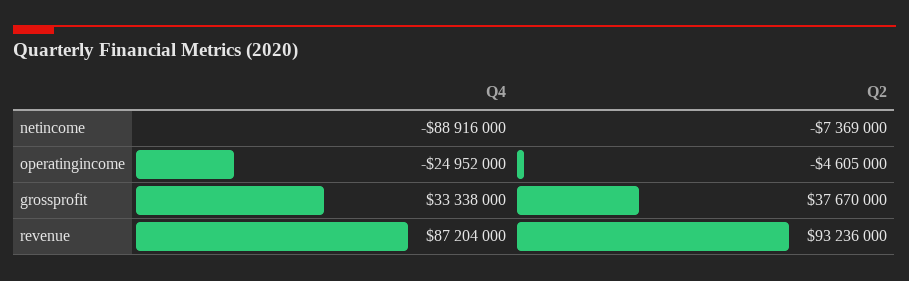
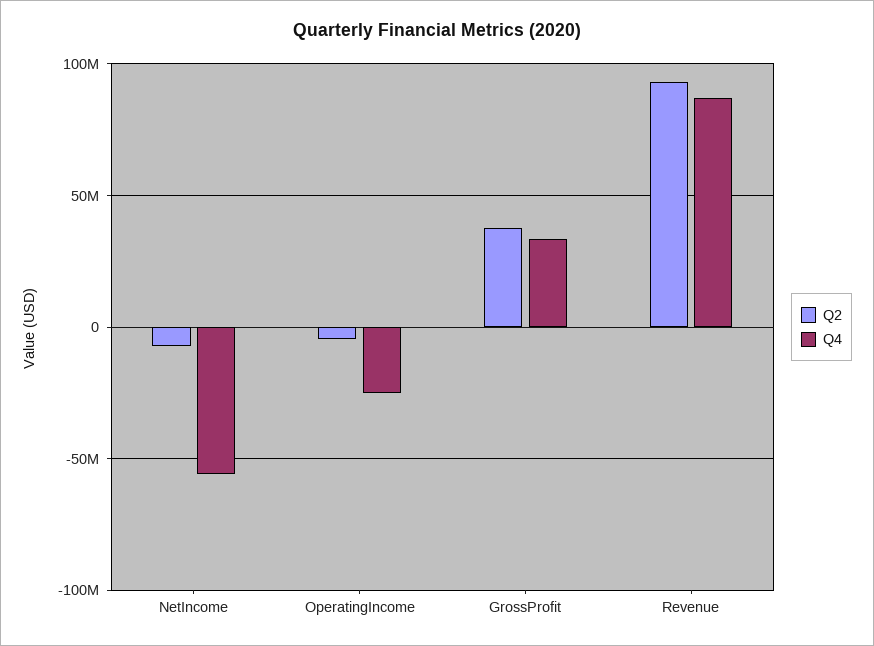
  {
    "Q4": {
-     "netincome": -88916000,
+     "netincome": -55000000,
      "operatingincome": -24952000,
      "grossprofit": 33338000,
      "revenue": 87204000
    },
    "Q2": {
      "netincome": -7369000,
      "operatingincome": -4605000,
      "grossprofit": 37670000,
      "revenue": 93236000
    }
  }

